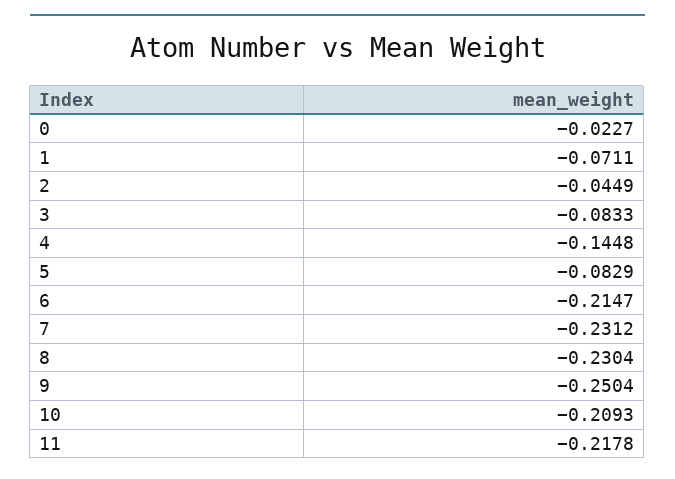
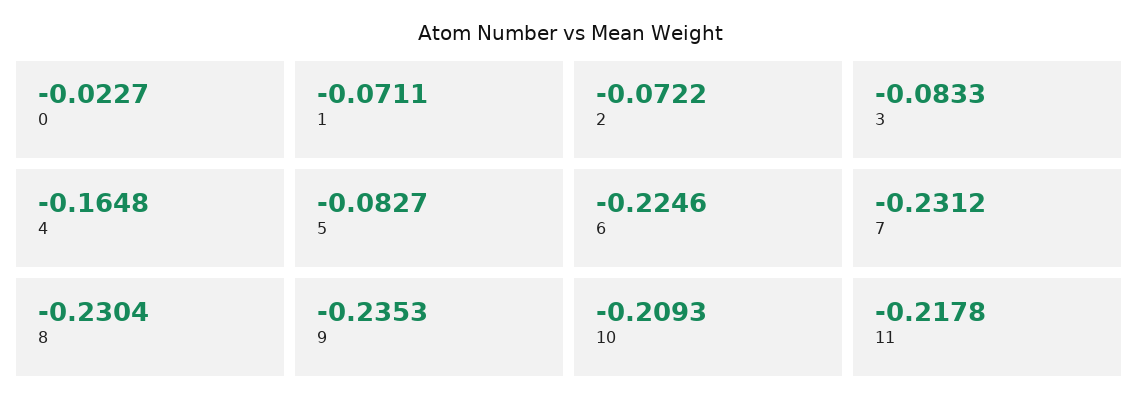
  {
    "0": -0.0227,
    "1": -0.0711,
-   "2": -0.0449,
+   "2": -0.0722,
    "3": -0.0833,
-   "4": -0.1448,
+   "4": -0.1648,
-   "5": -0.0829,
+   "5": -0.0827,
-   "6": -0.2147,
+   "6": -0.2246,
    "7": -0.2312,
    "8": -0.2304,
-   "9": -0.2504,
+   "9": -0.2353,
    "10": -0.2093,
    "11": -0.2178
  }

